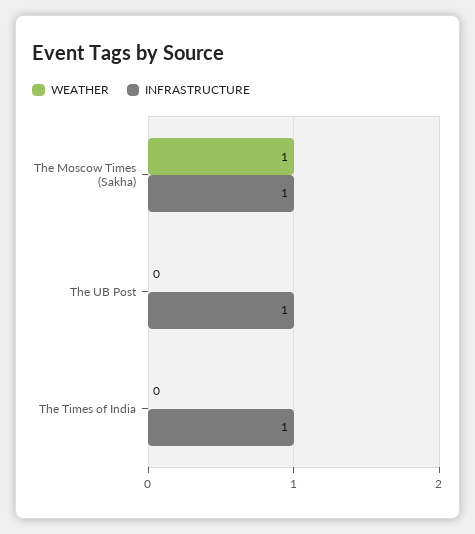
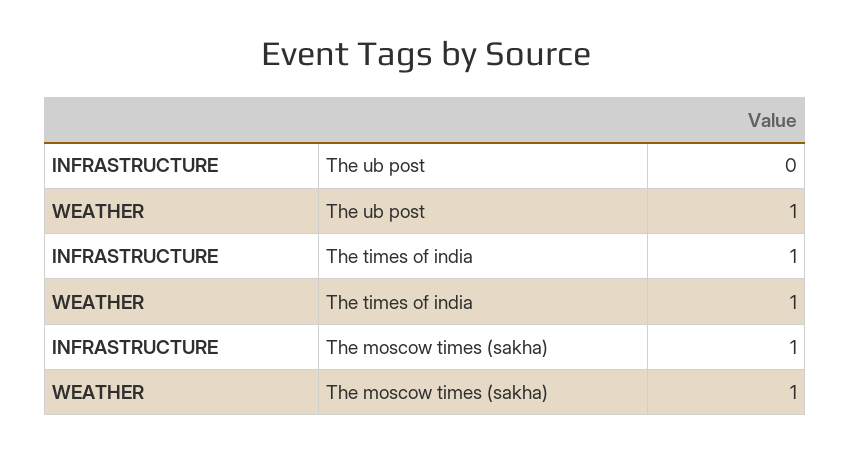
  {
    "WEATHER": {
      "The Moscow Times (Sakha)": 1,
-     "The UB Post": 0,
+     "The UB Post": 1,
-     "The Times of India": 0
+     "The Times of India": 1
    },
    "INFRASTRUCTURE": {
      "The Moscow Times (Sakha)": 1,
-     "The UB Post": 1,
+     "The UB Post": 0,
      "The Times of India": 1
    }
  }

